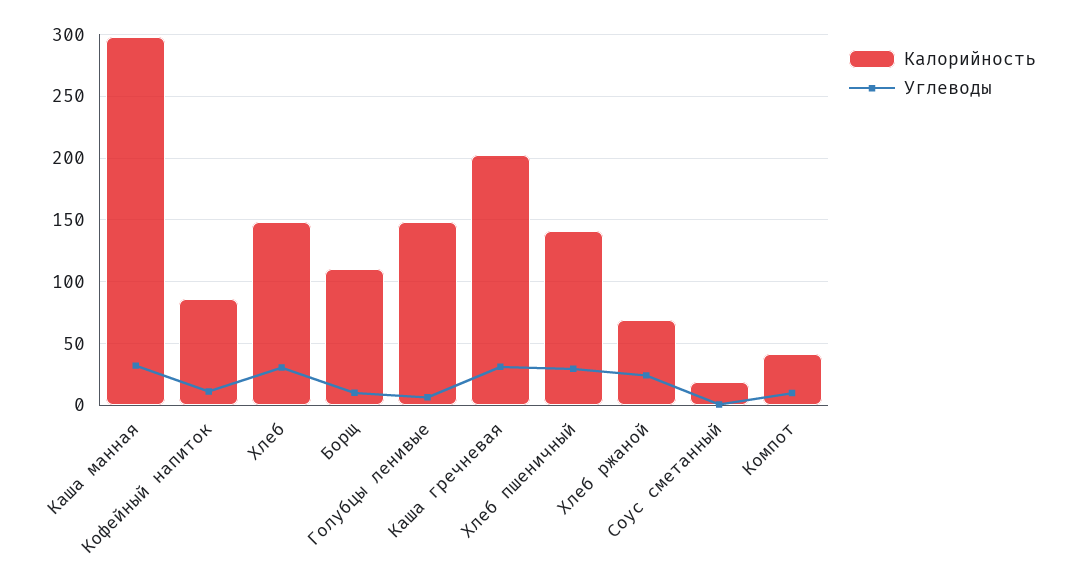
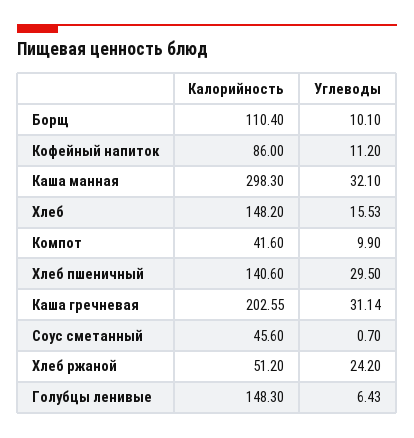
  {
    "Калорийность": {
      "Каша манная": 298.3,
      "Кофейный напиток": 86,
      "Хлеб": 148.2,
      "Борщ": 110.4,
      "Голубцы ленивые": 148.3,
      "Каша гречневая": 202.55,
      "Хлеб пшеничный": 140.6,
-     "Хлеб ржаной": 70,
+     "Хлеб ржаной": 51.2,
-     "Соус сметанный": 20,
+     "Соус сметанный": 45.6,
      "Компот": 41.6
    },
    "Углеводы": {
      "Каша манная": 32.1,
      "Кофейный напиток": 11.2,
-     "Хлеб": 30,
+     "Хлеб": 15.53,
      "Борщ": 10.1,
      "Голубцы ленивые": 6.43,
      "Каша гречневая": 31.14,
      "Хлеб пшеничный": 29.5,
      "Хлеб ржаной": 24.2,
      "Соус сметанный": 0.7,
      "Компот": 9.9
    }
  }

